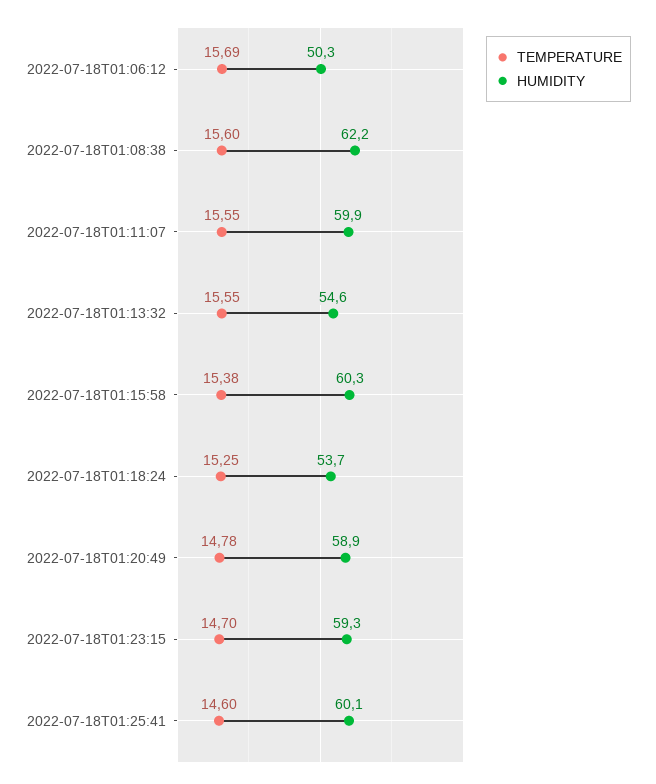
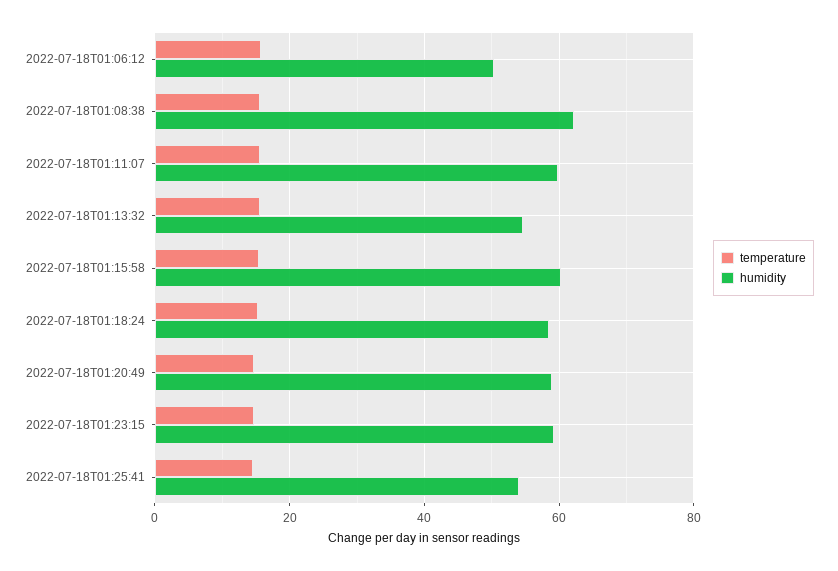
  {
    "TEMPERATURE": {
      "2022-07-18T01:06:12": 15.69,
      "2022-07-18T01:08:38": 15.6,
      "2022-07-18T01:11:07": 15.55,
      "2022-07-18T01:13:32": 15.55,
      "2022-07-18T01:15:58": 15.38,
      "2022-07-18T01:18:24": 15.25,
      "2022-07-18T01:20:49": 14.78,
      "2022-07-18T01:23:15": 14.7,
      "2022-07-18T01:25:41": 14.6
    },
    "HUMIDITY": {
      "2022-07-18T01:06:12": 50.3,
      "2022-07-18T01:08:38": 62.2,
      "2022-07-18T01:11:07": 59.9,
      "2022-07-18T01:13:32": 54.6,
      "2022-07-18T01:15:58": 60.3,
-     "2022-07-18T01:18:24": 53.7,
+     "2022-07-18T01:18:24": 58,
      "2022-07-18T01:20:49": 58.9,
      "2022-07-18T01:23:15": 59.3,
-     "2022-07-18T01:25:41": 60.1
+     "2022-07-18T01:25:41": 54
    }
  }

